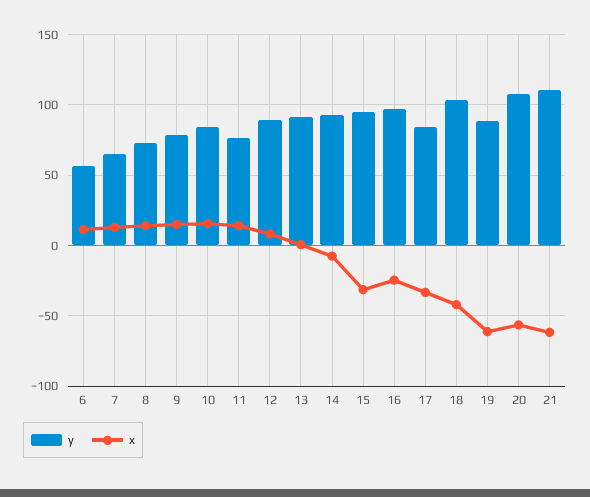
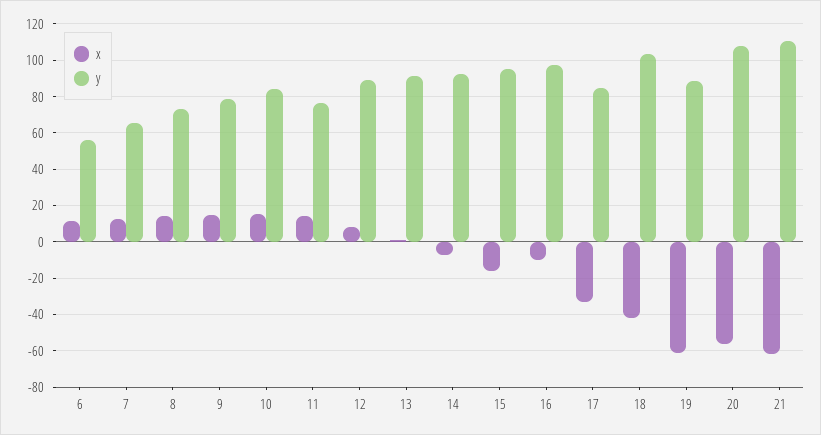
  {
    "y": {
      "6": 55,
      "7": 65,
      "8": 75,
      "9": 80,
      "10": 85,
      "11": 75,
      "12": 90,
      "13": 90,
      "14": 95,
      "15": 95,
      "16": 95,
      "17": 85,
      "18": 105,
      "19": 90,
      "20": 110,
      "21": 110
    },
    "x": {
      "6": 10,
      "7": 15,
      "8": 15,
      "9": 15,
      "10": 15,
      "11": 15,
      "12": 10,
      "13": 0,
      "14": -10,
-     "15": -30,
+     "15": -15,
-     "16": -25,
+     "16": -10,
      "17": -35,
      "18": -40,
      "19": -60,
      "20": -55,
      "21": -60
    }
  }

